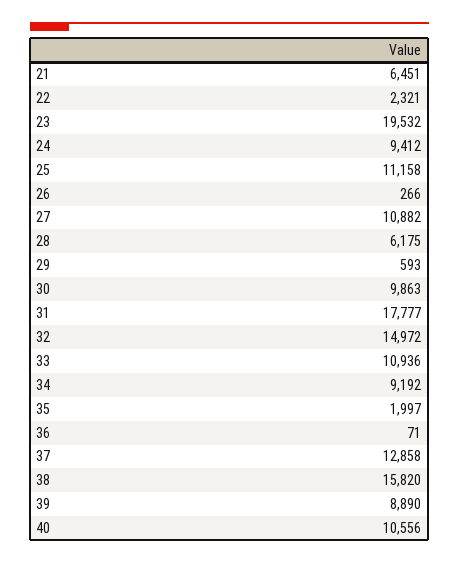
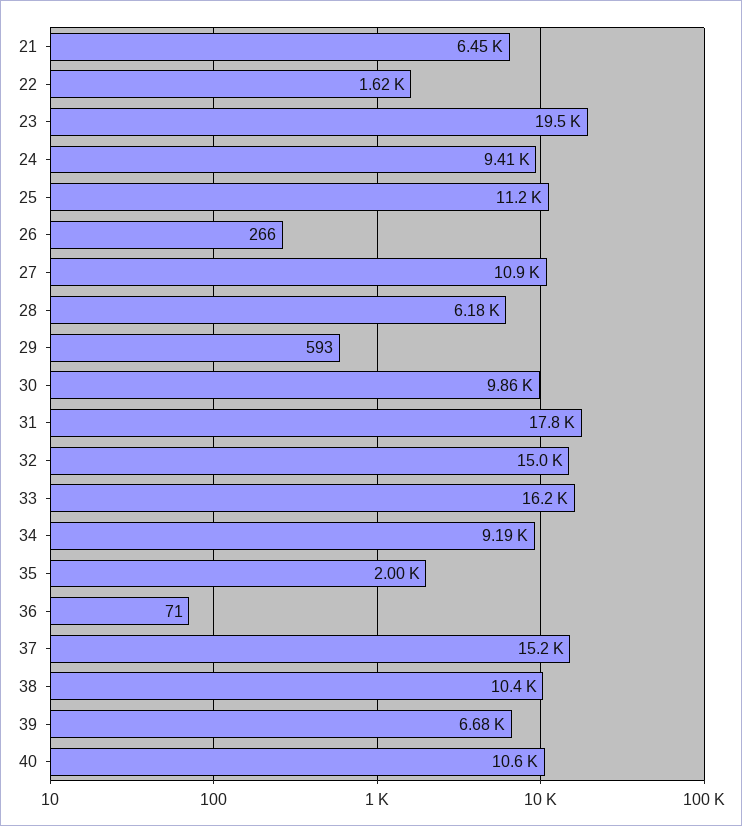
  {
    "21": 6451,
-   "22": 2321,
+   "22": 1620,
    "23": 19532,
    "24": 9412,
    "25": 11158,
    "26": 266,
    "27": 10882,
    "28": 6175,
    "29": 593,
    "30": 9863,
    "31": 17777,
    "32": 14972,
-   "33": 10936,
+   "33": 16200,
    "34": 9192,
    "35": 1997,
    "36": 71,
-   "37": 12858,
+   "37": 15200,
-   "38": 15820,
+   "38": 10400,
-   "39": 8890,
+   "39": 6680,
    "40": 10556
  }

